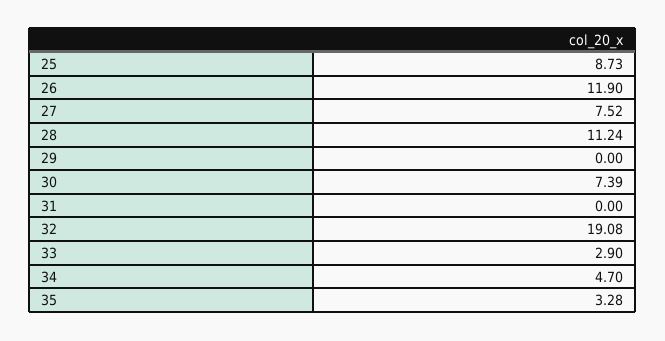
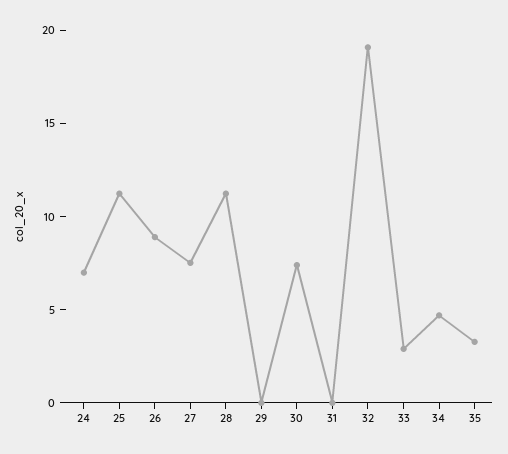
  {
-   "25": 8.73,
+   "25": 11,
-   "26": 11.9,
+   "26": 9,
    "27": 7.52,
    "28": 11.24,
    "29": 0,
    "30": 7.39,
    "31": 0,
    "32": 19.08,
    "33": 2.9,
    "34": 4.7,
-   "35": 3.28
+   "35": 3.28,
+   "24": 7
  }

